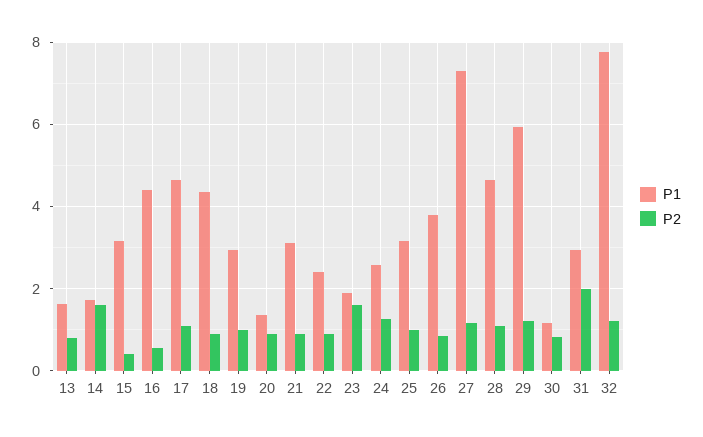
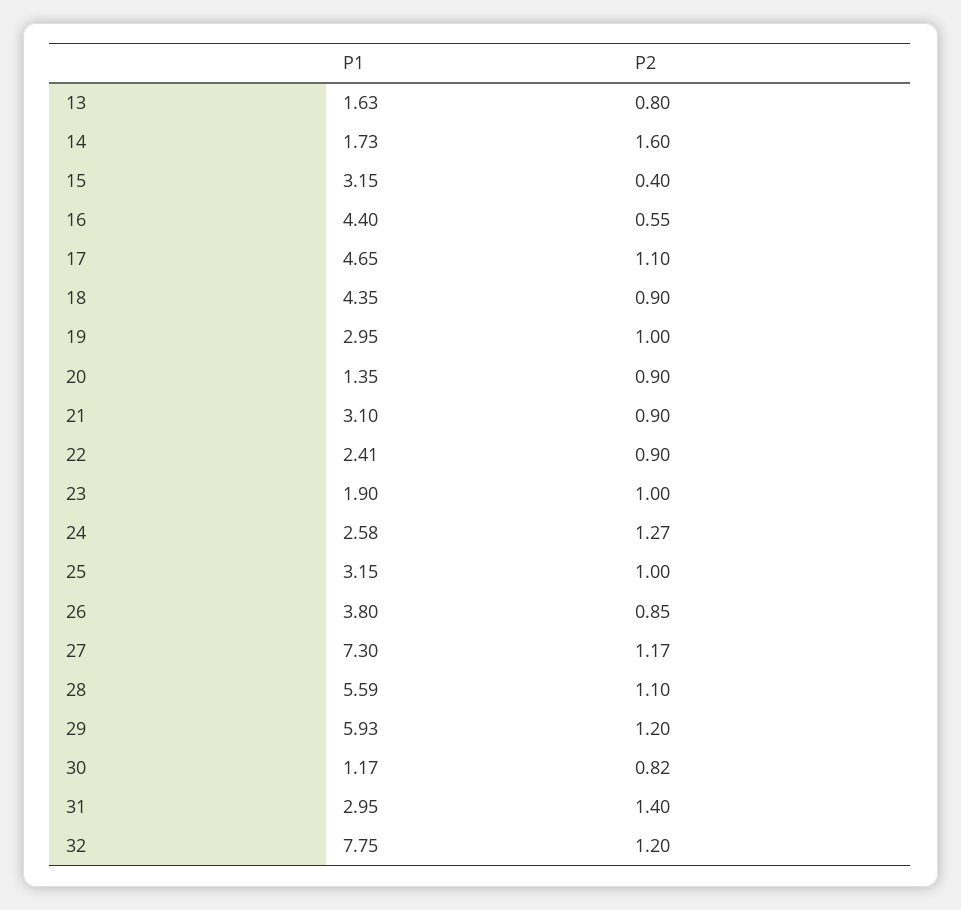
  {
    "P1": {
      "13": 1.63,
      "14": 1.73,
      "15": 3.15,
      "16": 4.4,
      "17": 4.65,
      "18": 4.35,
      "19": 2.95,
      "20": 1.35,
      "21": 3.1,
      "22": 2.41,
      "23": 1.9,
      "24": 2.58,
      "25": 3.15,
      "26": 3.8,
      "27": 7.3,
-     "28": 4.6,
+     "28": 5.59,
      "29": 5.93,
      "30": 1.17,
      "31": 2.95,
      "32": 7.75
    },
    "P2": {
      "13": 0.8,
      "14": 1.6,
      "15": 0.4,
      "16": 0.55,
      "17": 1.1,
      "18": 0.9,
      "19": 1,
      "20": 0.9,
      "21": 0.9,
      "22": 0.9,
-     "23": 1.6,
+     "23": 1,
      "24": 1.27,
      "25": 1,
      "26": 0.85,
      "27": 1.17,
      "28": 1.1,
      "29": 1.2,
      "30": 0.82,
-     "31": 2,
+     "31": 1.4,
      "32": 1.2
    }
  }

